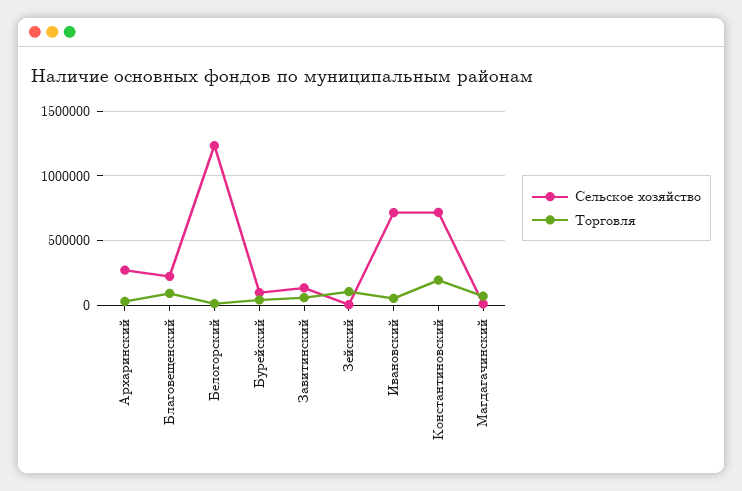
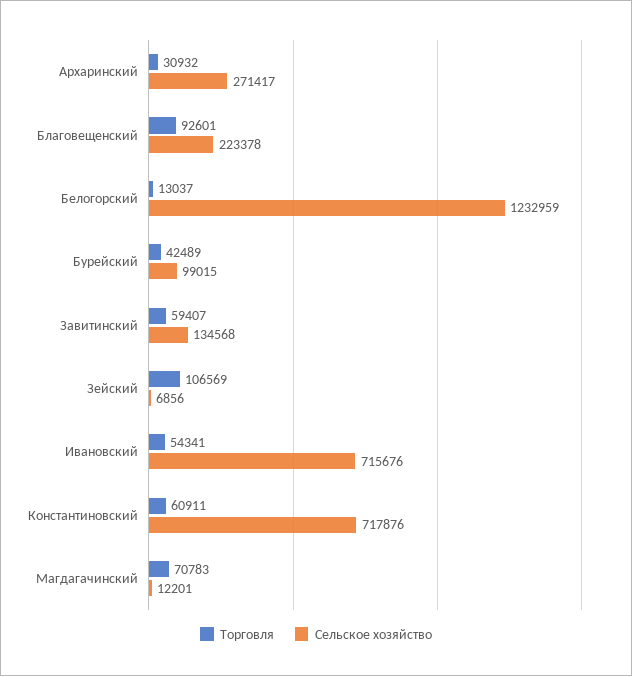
  {
    "Сельское хозяйство": {
      "Архаринский": 271417,
      "Благовещенский": 223378,
      "Белогорский": 1232959,
      "Бурейский": 99015,
      "Завитинский": 134568,
      "Зейский": 6856,
      "Ивановский": 715676,
      "Константиновский": 717876,
      "Магдагачинский": 12201
    },
    "Торговля": {
      "Архаринский": 30932,
      "Благовещенский": 92601,
      "Белогорский": 13037,
      "Бурейский": 42489,
      "Завитинский": 59407,
      "Зейский": 106569,
      "Ивановский": 54341,
-     "Константиновский": 200000,
+     "Константиновский": 60911,
      "Магдагачинский": 70783
    }
  }

